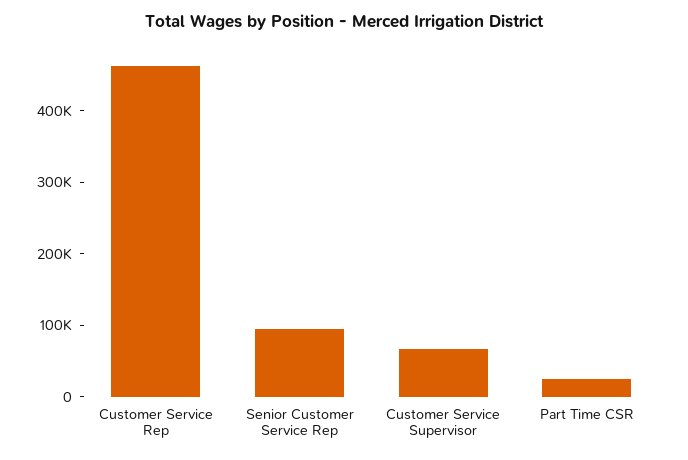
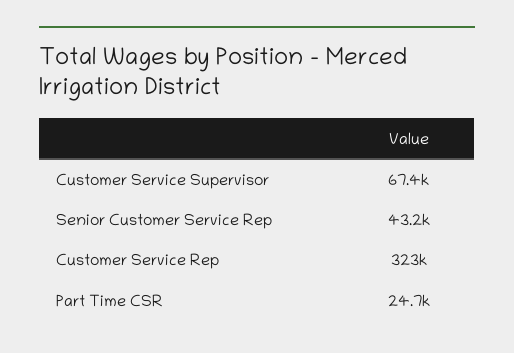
  {
-   "Customer Service Rep": 460000,
+   "Customer Service Rep": 323000,
-   "Senior Customer Service Rep": 100000,
+   "Senior Customer Service Rep": 43200,
    "Customer Service Supervisor": 67400,
    "Part Time CSR": 24700
  }

